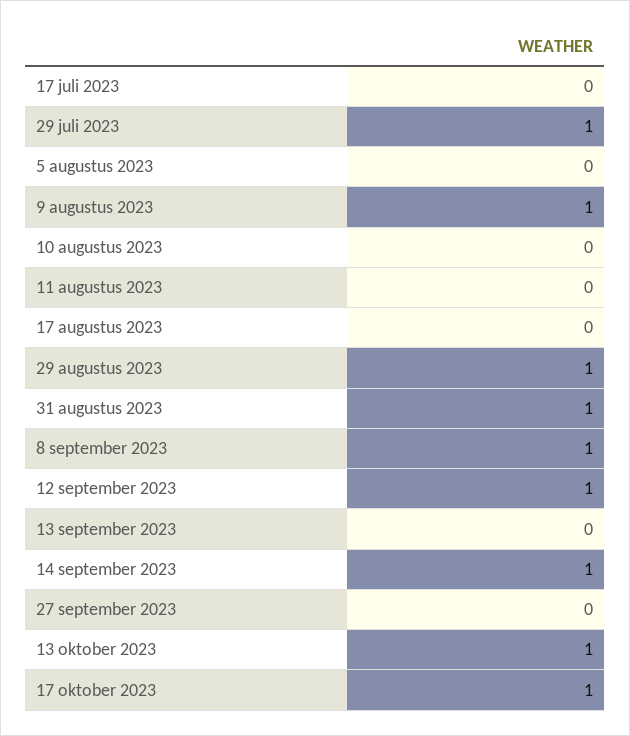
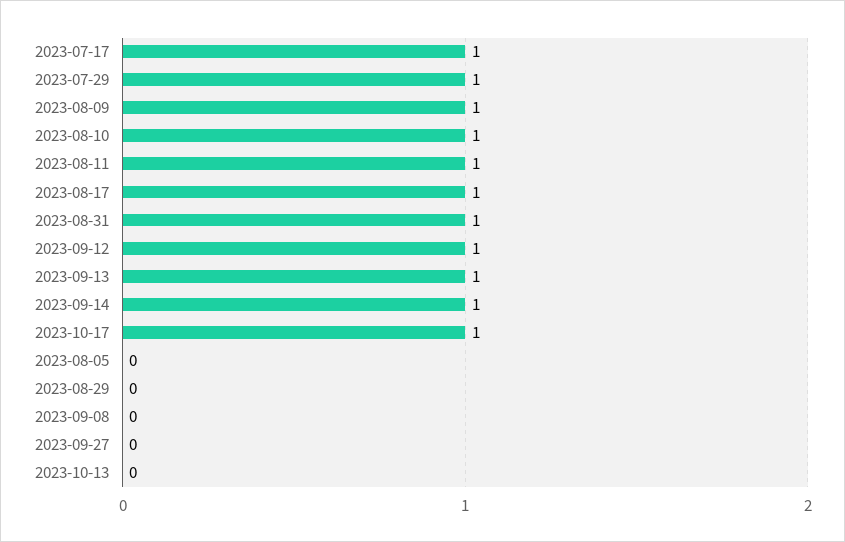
  {
-   "17 juli 2023": 0,
+   "17 juli 2023": 1,
    "29 juli 2023": 1,
    "5 augustus 2023": 0,
    "9 augustus 2023": 1,
-   "10 augustus 2023": 0,
+   "10 augustus 2023": 1,
-   "11 augustus 2023": 0,
+   "11 augustus 2023": 1,
-   "17 augustus 2023": 0,
+   "17 augustus 2023": 1,
-   "29 augustus 2023": 1,
+   "29 augustus 2023": 0,
    "31 augustus 2023": 1,
-   "8 september 2023": 1,
+   "8 september 2023": 0,
    "12 september 2023": 1,
-   "13 september 2023": 0,
+   "13 september 2023": 1,
    "14 september 2023": 1,
    "27 september 2023": 0,
-   "13 oktober 2023": 1,
+   "13 oktober 2023": 0,
    "17 oktober 2023": 1
  }

